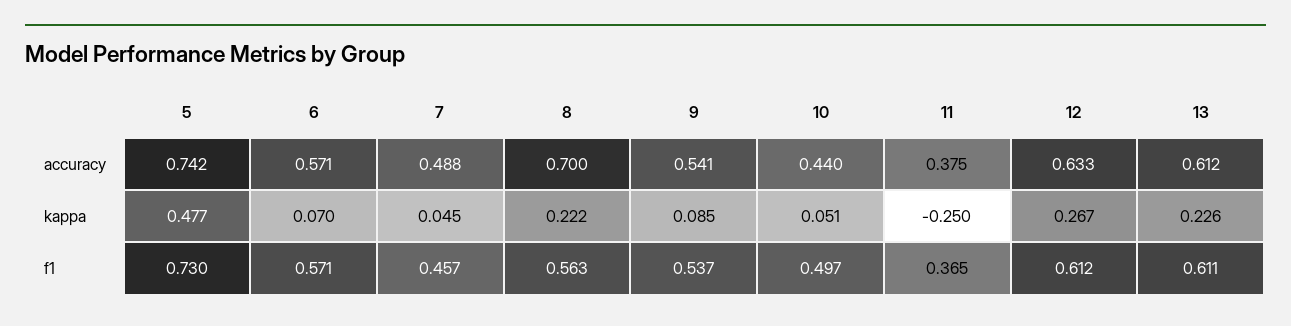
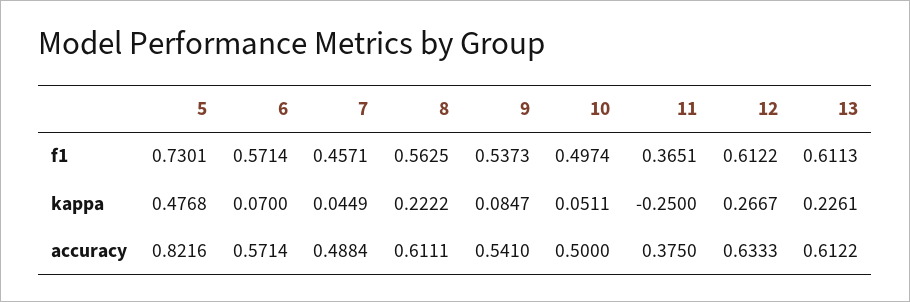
  {
    "5": {
-     "accuracy": 0.742,
+     "accuracy": 0.8216,
      "kappa": 0.4768,
      "f1": 0.7301
    },
    "6": {
      "accuracy": 0.5714,
      "kappa": 0.07,
      "f1": 0.5714
    },
    "7": {
      "accuracy": 0.4884,
      "kappa": 0.0449,
      "f1": 0.4571
    },
    "8": {
-     "accuracy": 0.7,
+     "accuracy": 0.6111,
      "kappa": 0.2222,
      "f1": 0.5625
    },
    "9": {
      "accuracy": 0.541,
      "kappa": 0.0847,
      "f1": 0.5373
    },
    "10": {
-     "accuracy": 0.44,
+     "accuracy": 0.5,
      "kappa": 0.0511,
      "f1": 0.4974
    },
    "11": {
      "accuracy": 0.375,
      "kappa": -0.25,
      "f1": 0.3651
    },
    "12": {
      "accuracy": 0.6333,
      "kappa": 0.2667,
      "f1": 0.6122
    },
    "13": {
      "accuracy": 0.6122,
      "kappa": 0.2261,
      "f1": 0.6113
    }
  }

